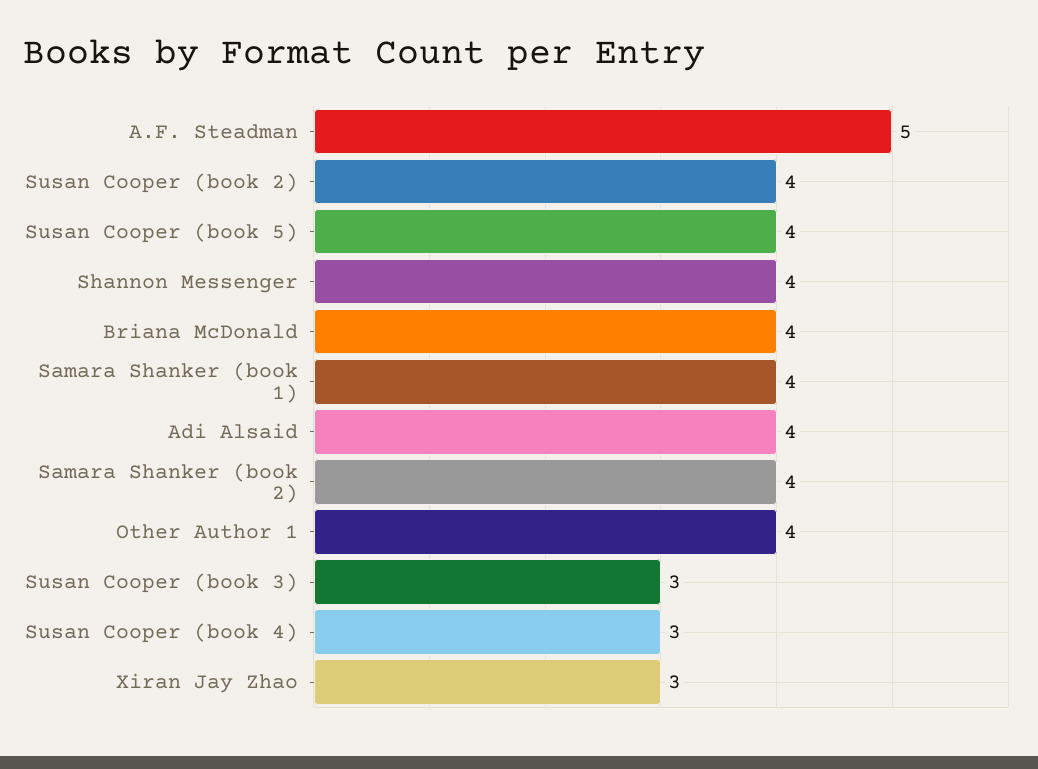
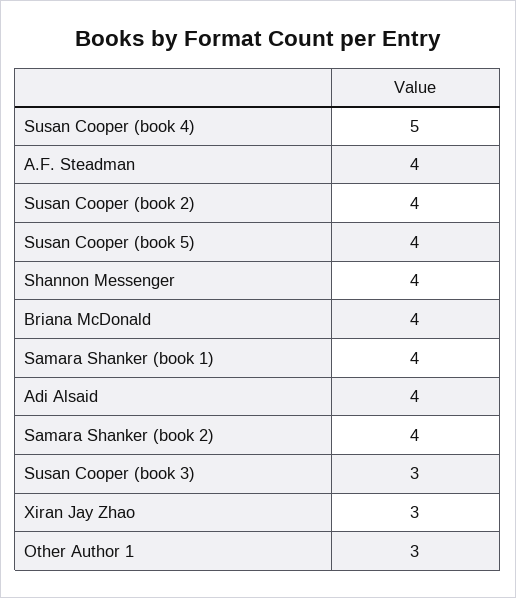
  {
-   "A.F. Steadman": 5,
+   "A.F. Steadman": 4,
    "Susan Cooper (book 2)": 4,
    "Susan Cooper (book 5)": 4,
    "Shannon Messenger": 4,
    "Briana McDonald": 4,
    "Samara Shanker (book 1)": 4,
    "Adi Alsaid": 4,
    "Samara Shanker (book 2)": 4,
-   "Other Author 1": 4,
+   "Other Author 1": 3,
    "Susan Cooper (book 3)": 3,
-   "Susan Cooper (book 4)": 3,
+   "Susan Cooper (book 4)": 5,
    "Xiran Jay Zhao": 3
  }

